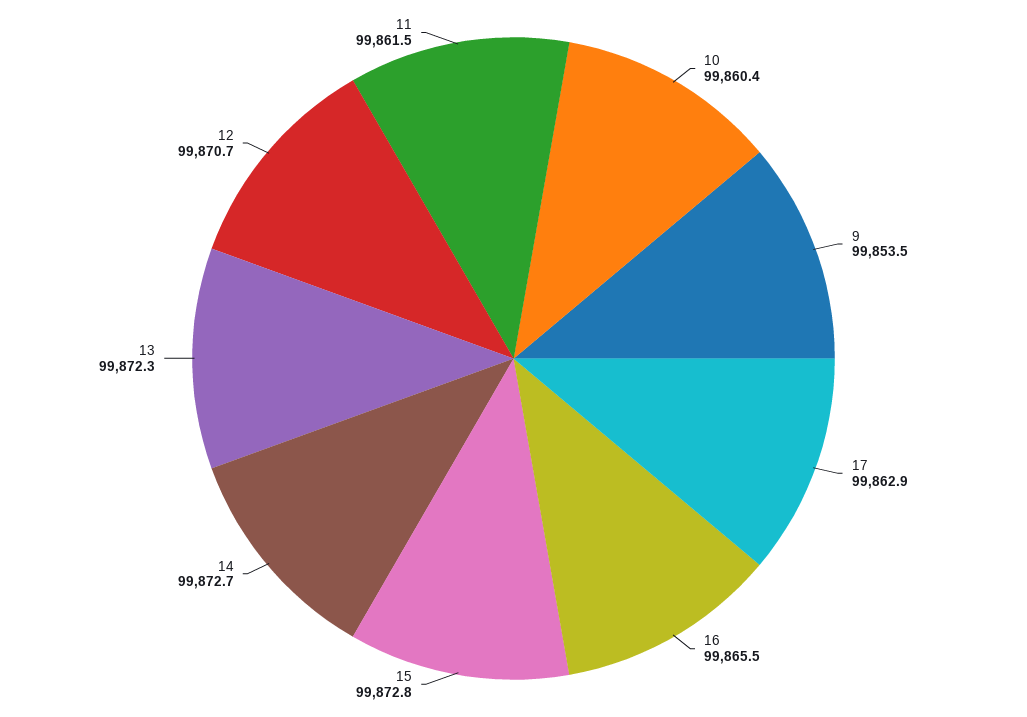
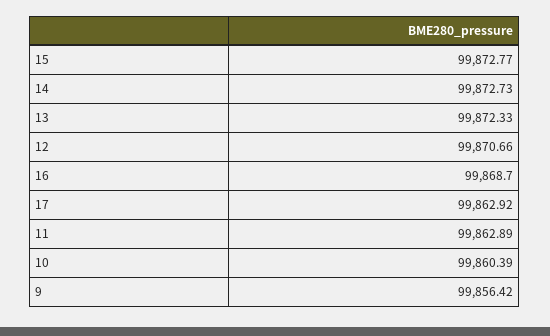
  {
    "10": 99860.39,
-   "9": 99853.5,
+   "9": 99856.42,
    "17": 99862.92,
-   "16": 99865.5,
+   "16": 99868.7,
    "15": 99872.77,
    "14": 99872.73,
    "13": 99872.33,
    "12": 99870.66,
-   "11": 99861.5
+   "11": 99862.89
  }

